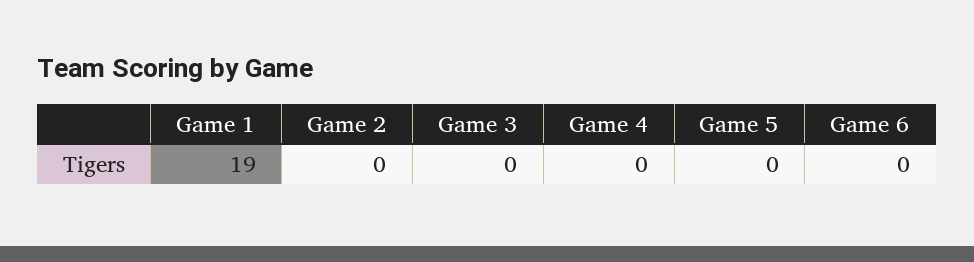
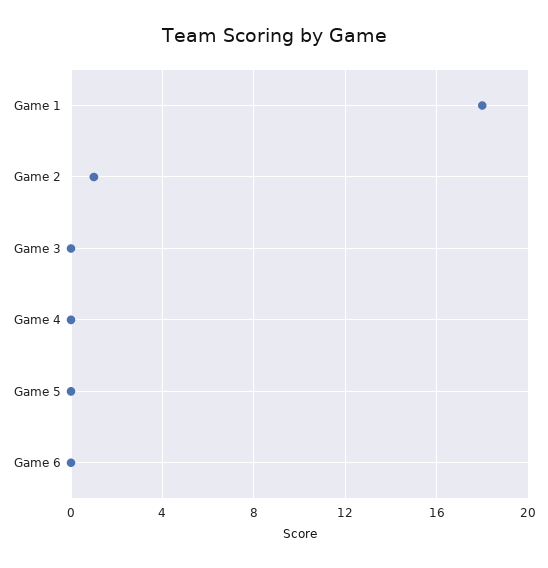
  {
-   "Game 1": 19,
+   "Game 1": 18,
-   "Game 2": 0,
+   "Game 2": 1,
    "Game 3": 0,
    "Game 4": 0,
    "Game 5": 0,
    "Game 6": 0
  }

